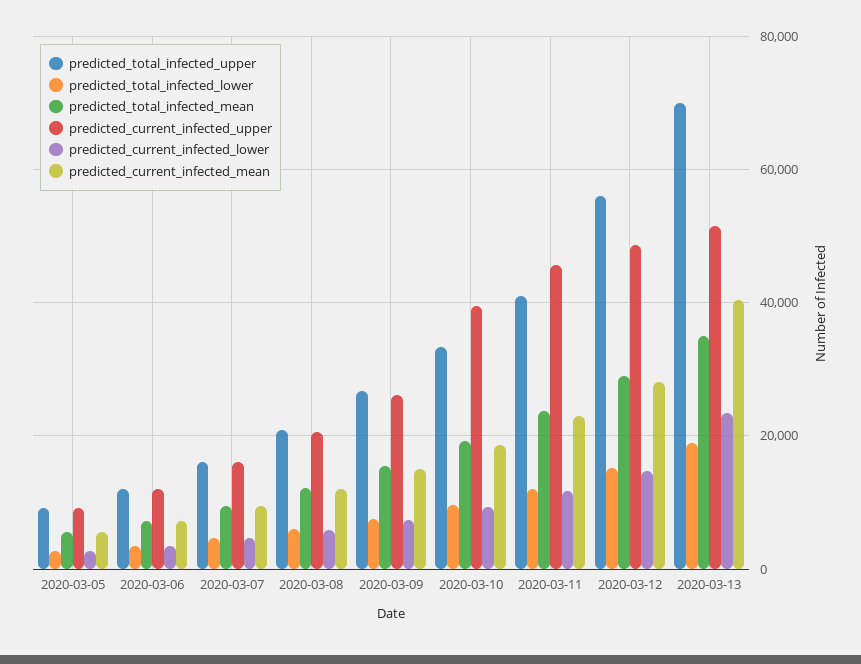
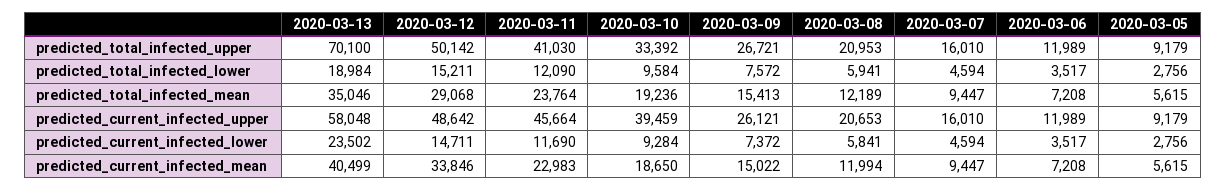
  {
    "predicted_total_infected_upper": {
      "2020-03-05": 9179,
      "2020-03-06": 11989,
      "2020-03-07": 16010,
      "2020-03-08": 20953,
      "2020-03-09": 26721,
      "2020-03-10": 33392,
      "2020-03-11": 41030,
-     "2020-03-12": 56000,
+     "2020-03-12": 50142,
      "2020-03-13": 70100
    },
    "predicted_total_infected_lower": {
      "2020-03-05": 2756,
      "2020-03-06": 3517,
      "2020-03-07": 4594,
      "2020-03-08": 5941,
      "2020-03-09": 7572,
      "2020-03-10": 9584,
      "2020-03-11": 12090,
      "2020-03-12": 15211,
      "2020-03-13": 18984
    },
    "predicted_total_infected_mean": {
      "2020-03-05": 5615,
      "2020-03-06": 7208,
      "2020-03-07": 9447,
      "2020-03-08": 12189,
      "2020-03-09": 15413,
      "2020-03-10": 19236,
      "2020-03-11": 23764,
      "2020-03-12": 29068,
      "2020-03-13": 35046
    },
    "predicted_current_infected_upper": {
      "2020-03-05": 9179,
      "2020-03-06": 11989,
      "2020-03-07": 16010,
      "2020-03-08": 20653,
      "2020-03-09": 26121,
      "2020-03-10": 39459,
      "2020-03-11": 45664,
      "2020-03-12": 48642,
-     "2020-03-13": 52000
+     "2020-03-13": 58048
    },
    "predicted_current_infected_lower": {
      "2020-03-05": 2756,
      "2020-03-06": 3517,
      "2020-03-07": 4594,
      "2020-03-08": 5841,
      "2020-03-09": 7372,
      "2020-03-10": 9284,
      "2020-03-11": 11690,
      "2020-03-12": 14711,
      "2020-03-13": 23502
    },
    "predicted_current_infected_mean": {
      "2020-03-05": 5615,
      "2020-03-06": 7208,
      "2020-03-07": 9447,
      "2020-03-08": 11994,
      "2020-03-09": 15022,
      "2020-03-10": 18650,
      "2020-03-11": 22983,
-     "2020-03-12": 28000,
+     "2020-03-12": 33846,
      "2020-03-13": 40499
    }
  }

